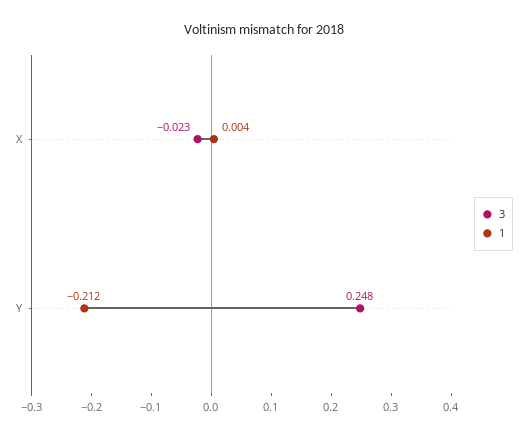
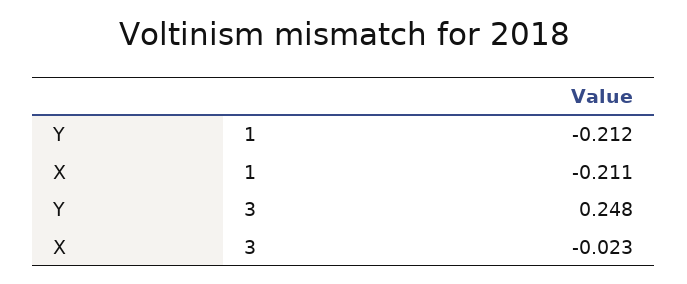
  {
    "3": {
      "X": -0.023,
      "Y": 0.248
    },
    "1": {
-     "X": 0.004,
+     "X": -0.211,
      "Y": -0.212
    }
  }

